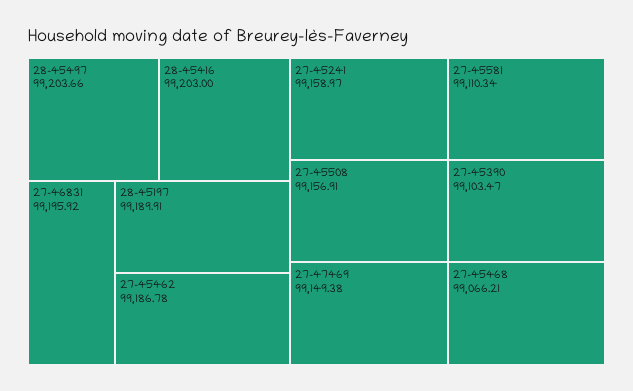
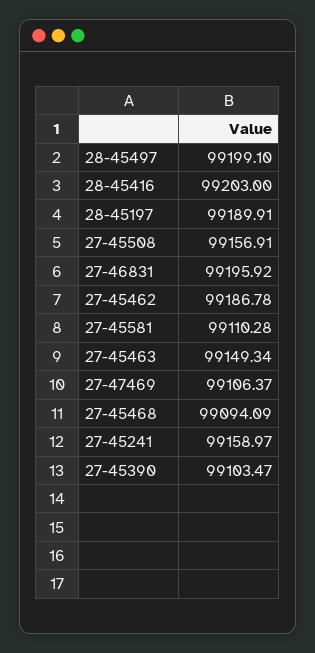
  {
-   "28-45497": 99203.66,
+   "28-45497": 99199.1,
    "28-45416": 99203,
    "27-46831": 99195.92,
    "28-45197": 99189.91,
    "27-45462": 99186.78,
    "27-45241": 99158.97,
    "27-45508": 99156.91,
-   "27-47469": 99149.38,
+   "27-47469": 99106.37,
-   "27-45581": 99110.34,
+   "27-45581": 99110.28,
    "27-45390": 99103.47,
-   "27-45468": 99066.21
+   "27-45468": 99094.09,
+   "27-45463": 99149.34
  }

